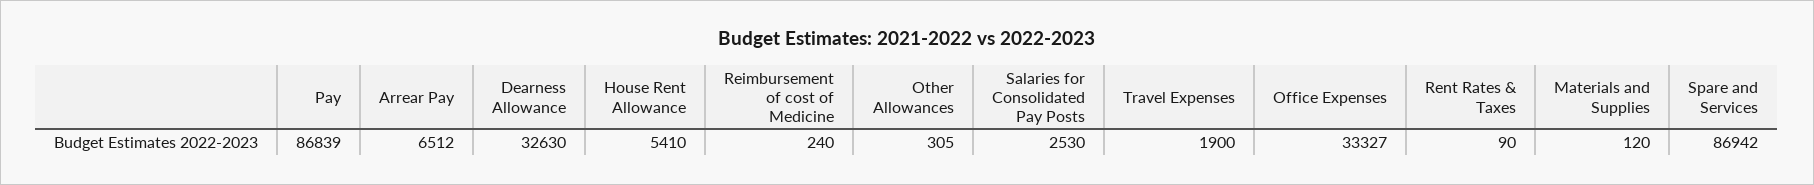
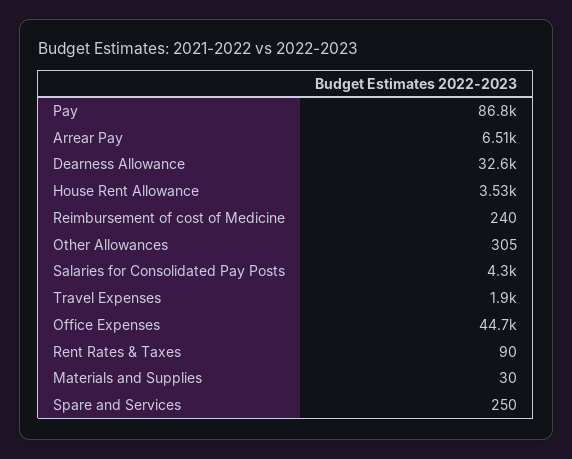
  {
    "Pay": 86839,
    "Arrear Pay": 6512,
    "Dearness Allowance": 32630,
-   "House Rent Allowance": 5410,
+   "House Rent Allowance": 3530,
    "Reimbursement of cost of Medicine": 240,
    "Other Allowances": 305,
-   "Salaries for Consolidated Pay Posts": 2530,
+   "Salaries for Consolidated Pay Posts": 4300,
    "Travel Expenses": 1900,
-   "Office Expenses": 33327,
+   "Office Expenses": 44700,
    "Rent Rates & Taxes": 90,
-   "Materials and Supplies": 120,
+   "Materials and Supplies": 30,
-   "Spare and Services": 86942
+   "Spare and Services": 250
  }

